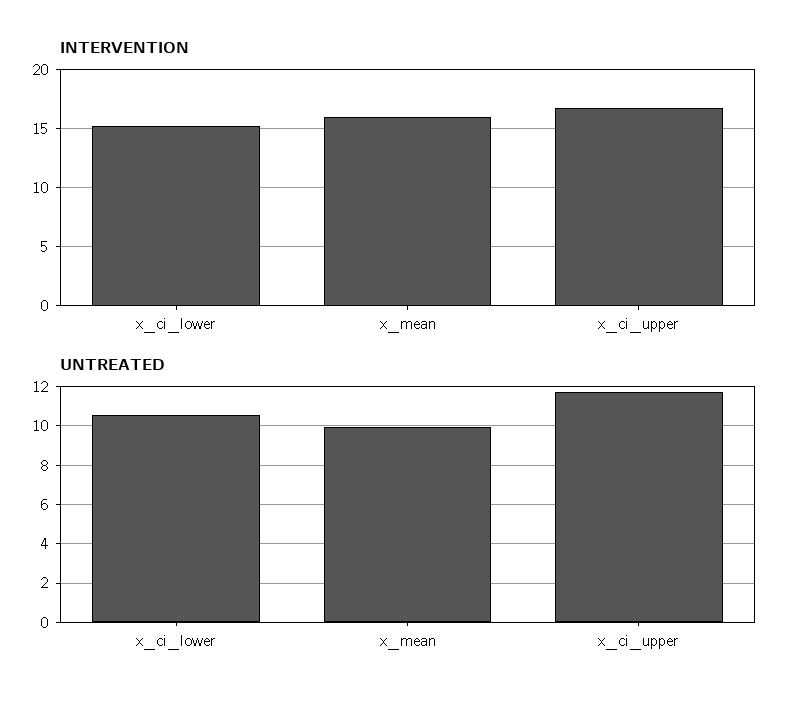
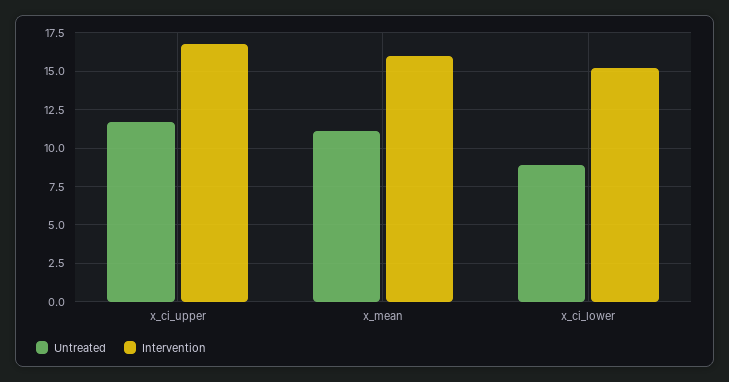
  {
    "INTERVENTION": {
      "x_ci_lower": 15,
      "x_mean": 16,
      "x_ci_upper": 17
    },
    "UNTREATED": {
-     "x_ci_lower": 10.5,
+     "x_ci_lower": 9,
-     "x_mean": 10,
+     "x_mean": 11,
      "x_ci_upper": 11.5
    }
  }

